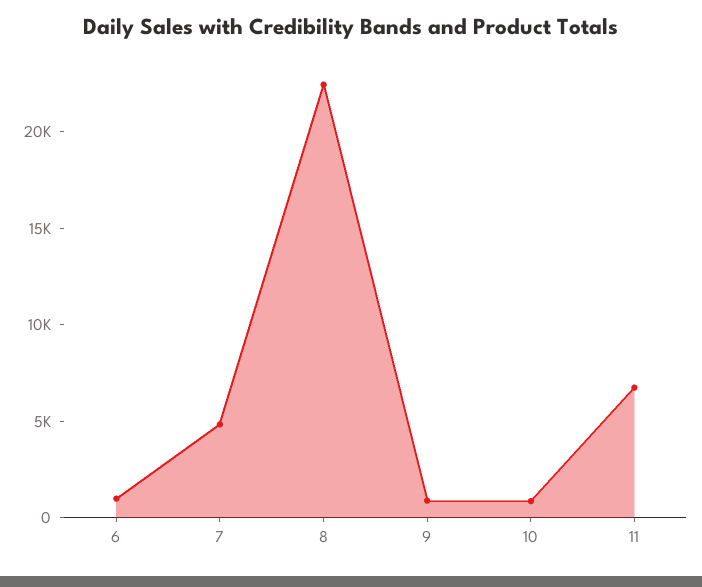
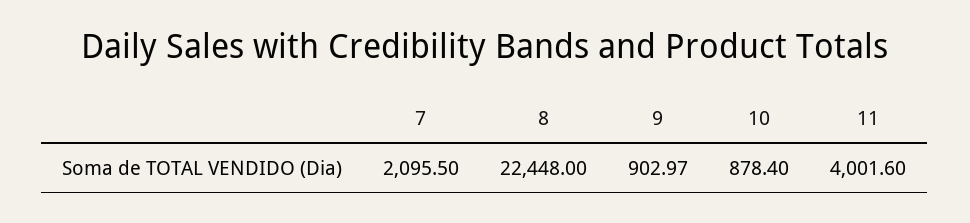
  {
-   "6": 1000,
-   "7": 5000,
+   "7": 2095.5,
    "8": 22448,
    "9": 902.97,
    "10": 878.4,
-   "11": 7000
+   "11": 4001.6
  }

